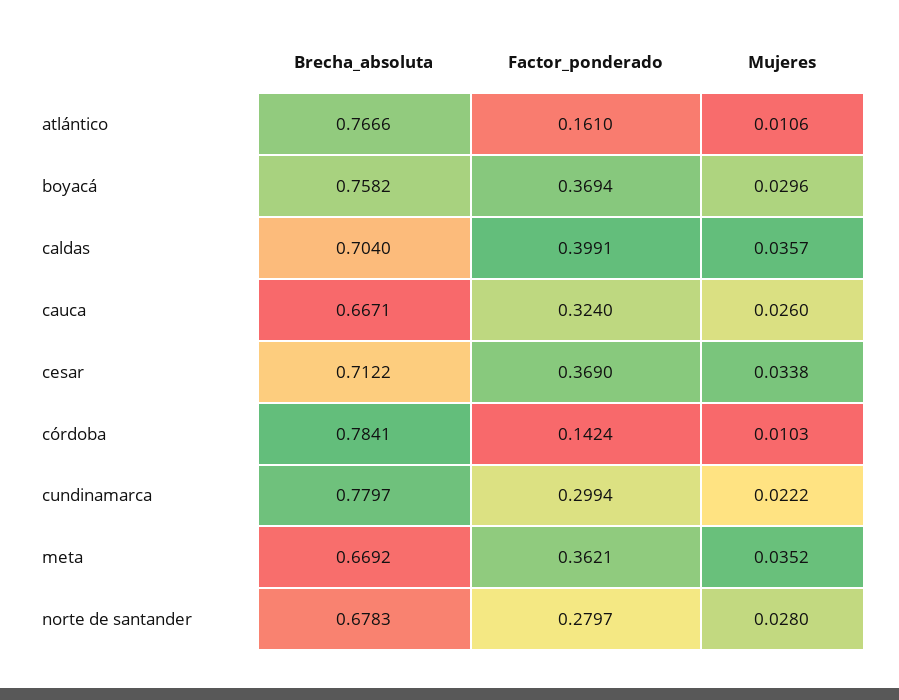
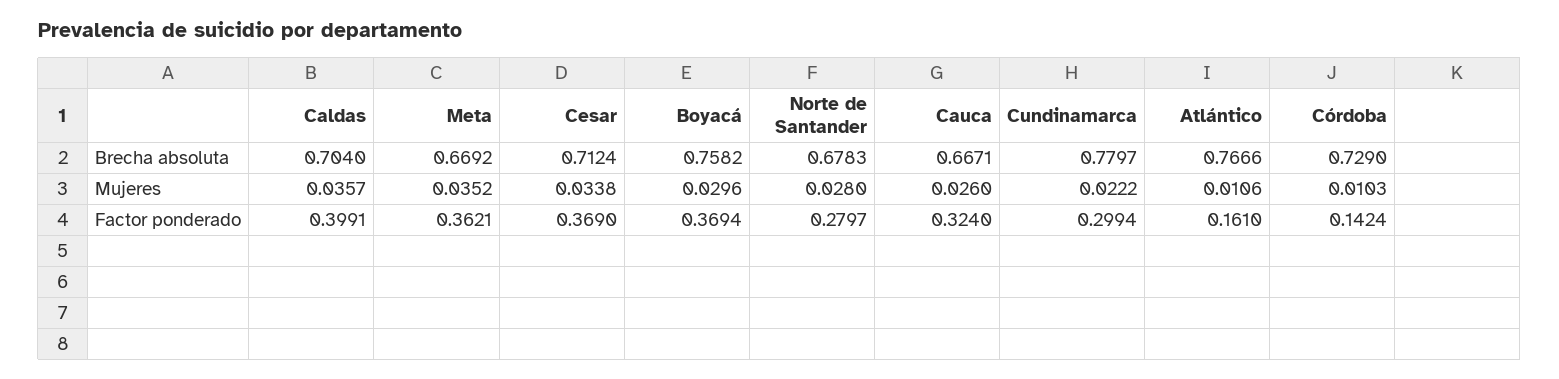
  {
    "Brecha_absoluta": {
      "atlántico": 0.7666,
      "boyacá": 0.7582,
      "caldas": 0.704,
      "cauca": 0.6671,
-     "cesar": 0.7122,
+     "cesar": 0.7124,
-     "córdoba": 0.7841,
+     "córdoba": 0.729,
      "cundinamarca": 0.7797,
      "meta": 0.6692,
      "norte de santander": 0.6783
    },
    "Factor_ponderado": {
      "atlántico": 0.161,
      "boyacá": 0.3694,
      "caldas": 0.3991,
      "cauca": 0.324,
      "cesar": 0.369,
      "córdoba": 0.1424,
      "cundinamarca": 0.2994,
      "meta": 0.3621,
      "norte de santander": 0.2797
    },
    "Mujeres": {
      "atlántico": 0.0106,
      "boyacá": 0.0296,
      "caldas": 0.0357,
      "cauca": 0.026,
      "cesar": 0.0338,
      "córdoba": 0.0103,
      "cundinamarca": 0.0222,
      "meta": 0.0352,
      "norte de santander": 0.028
    }
  }

